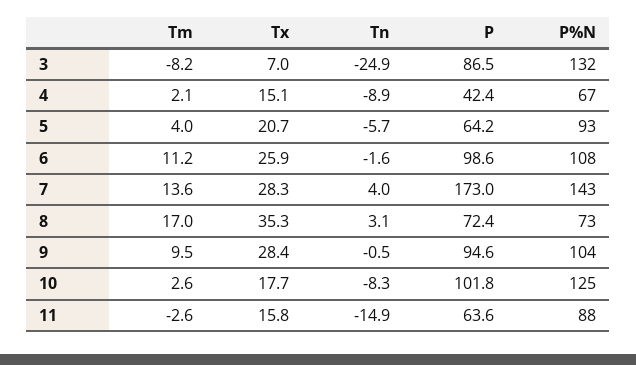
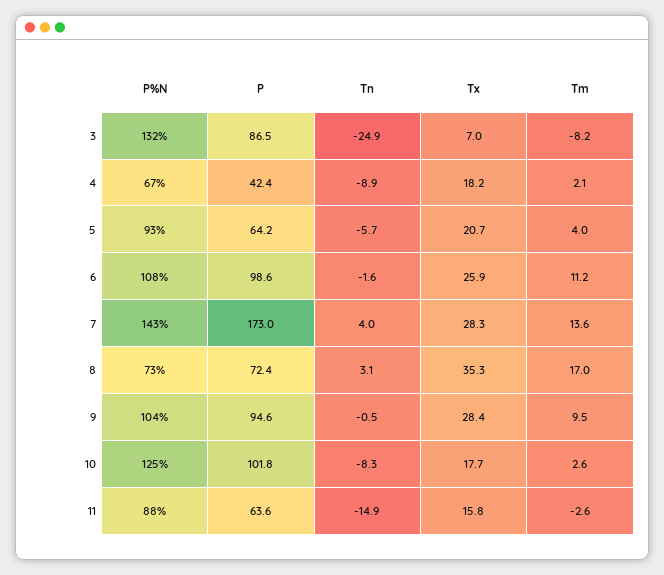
  {
    "Tm": {
      "3": -8.2,
      "4": 2.1,
      "5": 4,
      "6": 11.2,
      "7": 13.6,
      "8": 17,
      "9": 9.5,
      "10": 2.6,
      "11": -2.6
    },
    "Tx": {
      "3": 7,
-     "4": 15.1,
+     "4": 18.2,
      "5": 20.7,
      "6": 25.9,
      "7": 28.3,
      "8": 35.3,
      "9": 28.4,
      "10": 17.7,
      "11": 15.8
    },
    "Tn": {
      "3": -24.9,
      "4": -8.9,
      "5": -5.7,
      "6": -1.6,
      "7": 4,
      "8": 3.1,
      "9": -0.5,
      "10": -8.3,
      "11": -14.9
    },
    "P": {
      "3": 86.5,
      "4": 42.4,
      "5": 64.2,
      "6": 98.6,
      "7": 173,
      "8": 72.4,
      "9": 94.6,
      "10": 101.8,
      "11": 63.6
    },
    "P%N": {
      "3": 132,
      "4": 67,
      "5": 93,
      "6": 108,
      "7": 143,
      "8": 73,
      "9": 104,
      "10": 125,
      "11": 88
    }
  }

